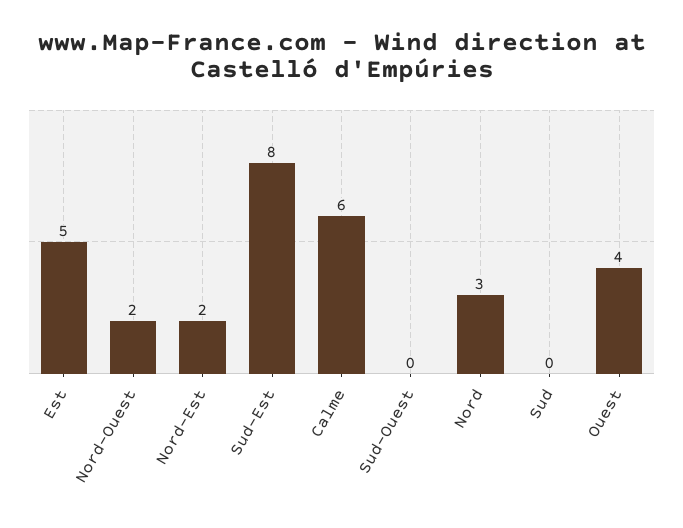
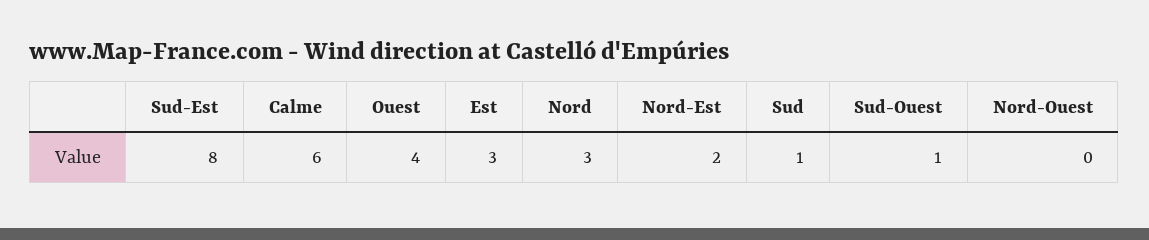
  {
-   "Est": 5,
+   "Est": 3,
-   "Nord-Ouest": 2,
+   "Nord-Ouest": 0,
    "Nord-Est": 2,
    "Sud-Est": 8,
    "Calme": 6,
-   "Sud-Ouest": 0,
+   "Sud-Ouest": 1,
    "Nord": 3,
-   "Sud": 0,
+   "Sud": 1,
    "Ouest": 4
  }

